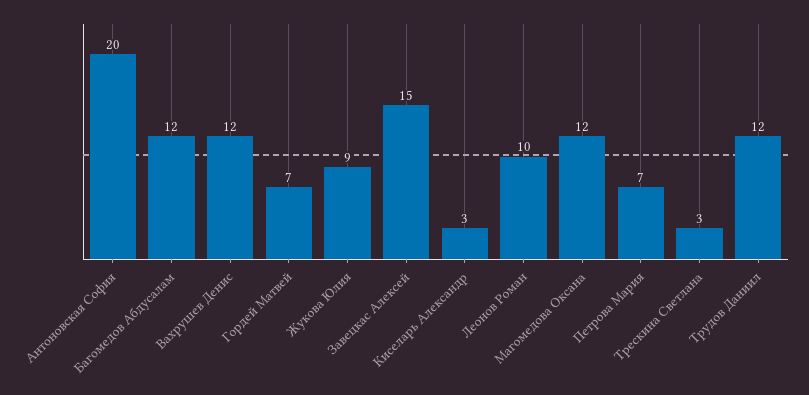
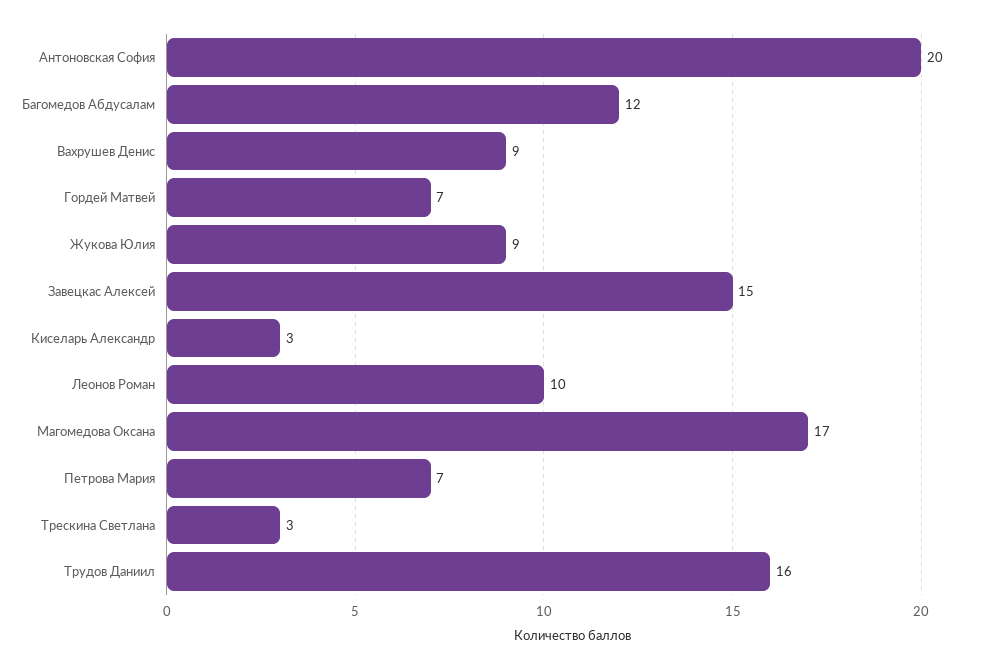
  {
    "Антоновская София": 20,
    "Багомедов Абдусалам": 12,
-   "Вахрушев Денис": 12,
+   "Вахрушев Денис": 9,
    "Гордей Матвей": 7,
    "Жукова Юлия": 9,
    "Завецкас Алексей": 15,
    "Киселарь Александр": 3,
    "Леонов Роман": 10,
-   "Магомедова Оксана": 12,
+   "Магомедова Оксана": 17,
    "Петрова Мария": 7,
    "Трескина Светлана": 3,
-   "Трудов Даниил": 12
+   "Трудов Даниил": 16
  }

